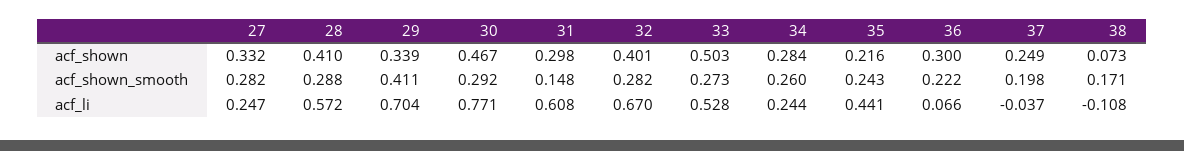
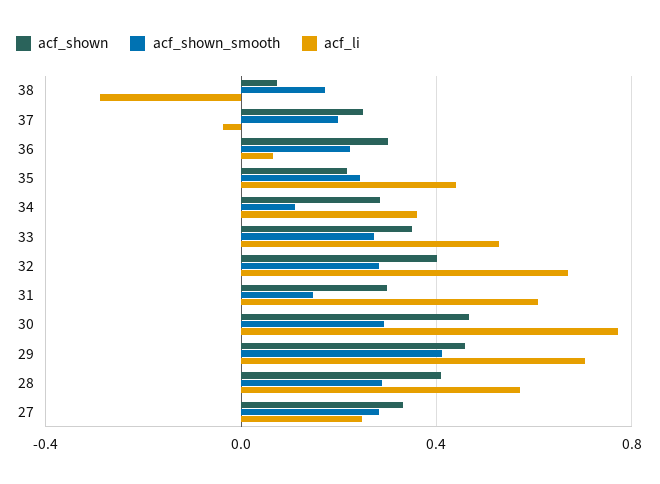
  {
    "acf_shown": {
      "27": 0.332,
      "28": 0.41,
-     "29": 0.339,
+     "29": 0.45,
      "30": 0.467,
      "31": 0.298,
      "32": 0.401,
-     "33": 0.503,
+     "33": 0.35,
      "34": 0.284,
      "35": 0.216,
      "36": 0.3,
      "37": 0.249,
      "38": 0.073
    },
    "acf_shown_smooth": {
      "27": 0.282,
      "28": 0.288,
      "29": 0.411,
      "30": 0.292,
      "31": 0.148,
      "32": 0.282,
      "33": 0.273,
-     "34": 0.26,
+     "34": 0.1,
      "35": 0.243,
      "36": 0.222,
      "37": 0.198,
      "38": 0.171
    },
    "acf_li": {
      "27": 0.247,
      "28": 0.572,
      "29": 0.704,
      "30": 0.771,
      "31": 0.608,
      "32": 0.67,
      "33": 0.528,
-     "34": 0.244,
+     "34": 0.35,
      "35": 0.441,
      "36": 0.066,
      "37": -0.037,
-     "38": -0.108
+     "38": -0.3
    }
  }

